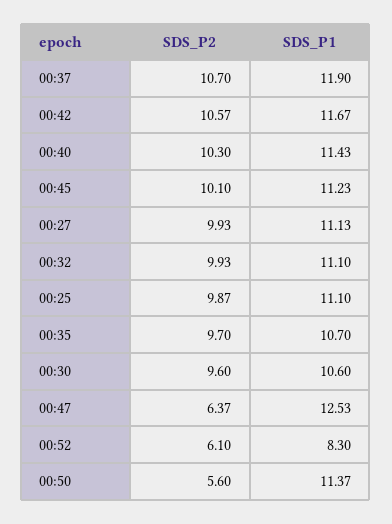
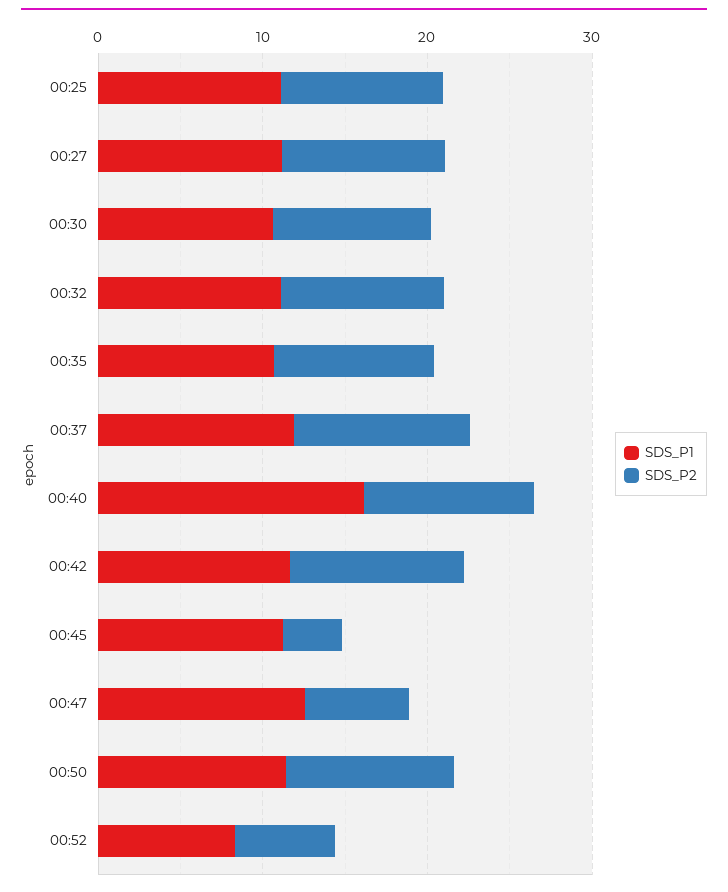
  {
    "SDS_P2": {
      "00:37": 10.7,
      "00:42": 10.57,
      "00:40": 10.3,
-     "00:45": 10.1,
+     "00:45": 4,
      "00:27": 9.93,
      "00:32": 9.93,
      "00:25": 9.87,
      "00:35": 9.7,
      "00:30": 9.6,
      "00:47": 6.37,
      "00:52": 6.1,
-     "00:50": 5.6
+     "00:50": 10
    },
    "SDS_P1": {
      "00:37": 11.9,
      "00:42": 11.67,
-     "00:40": 11.43,
+     "00:40": 16,
      "00:45": 11.23,
      "00:27": 11.13,
      "00:32": 11.1,
      "00:25": 11.1,
      "00:35": 10.7,
      "00:30": 10.6,
      "00:47": 12.53,
      "00:52": 8.3,
      "00:50": 11.37
    }
  }

